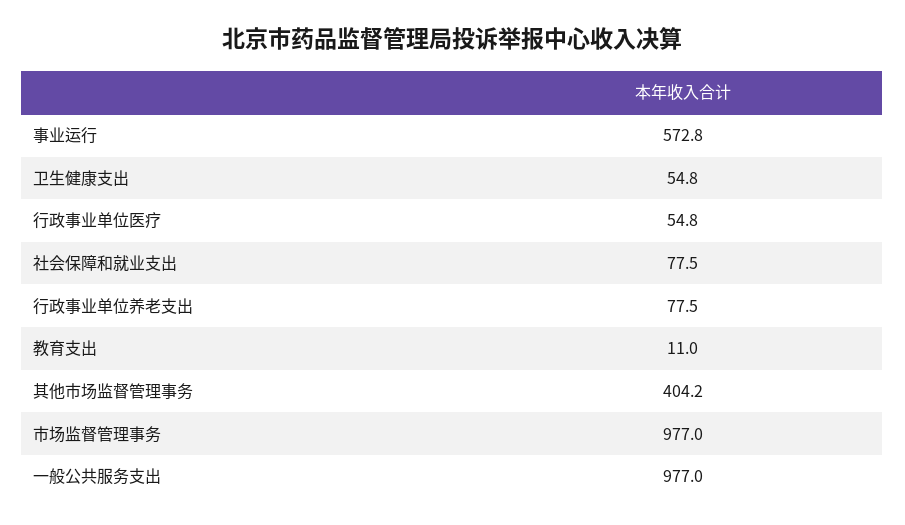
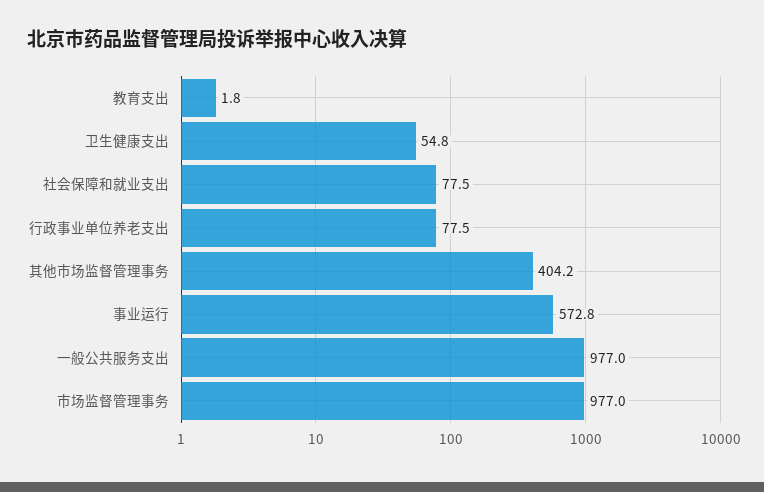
  {
    "事业运行": 572.8,
    "卫生健康支出": 54.8,
-   "行政事业单位医疗": 54.8,
    "社会保障和就业支出": 77.5,
    "行政事业单位养老支出": 77.5,
-   "教育支出": 11,
+   "教育支出": 1.8,
    "其他市场监督管理事务": 404.2,
    "市场监督管理事务": 977,
    "一般公共服务支出": 977
  }

